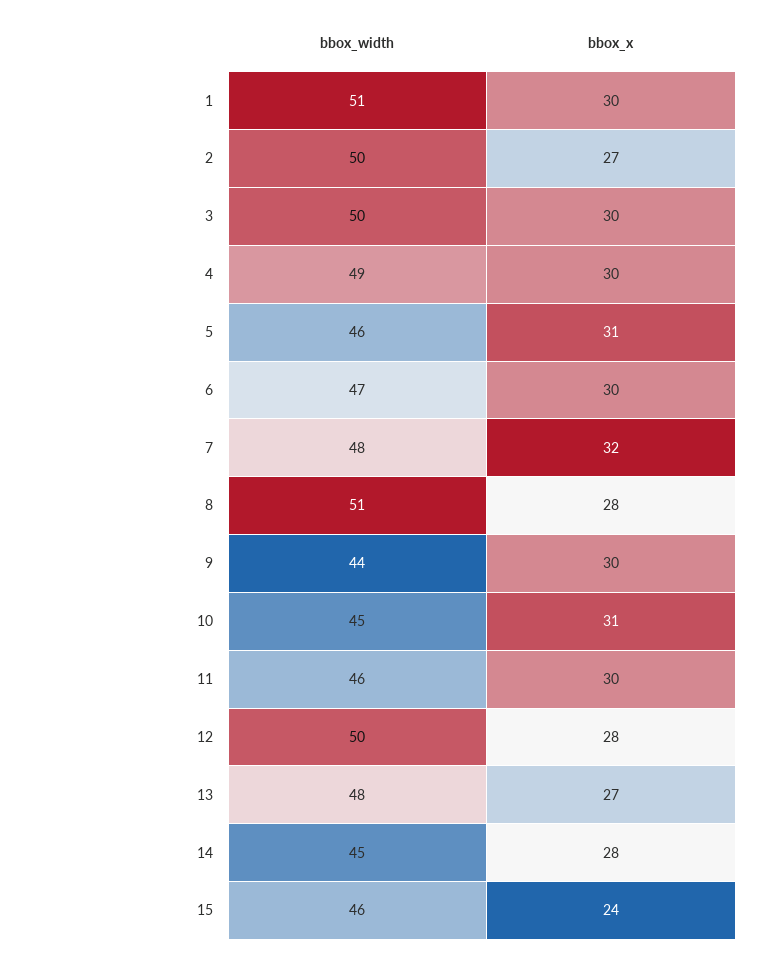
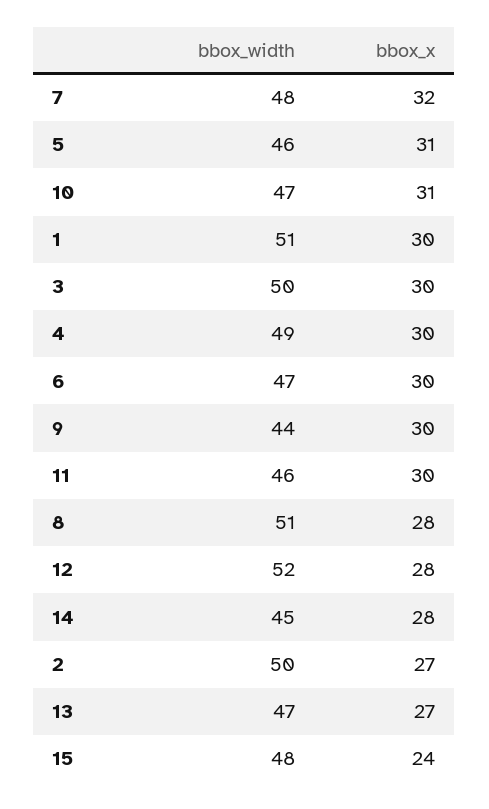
  {
    "bbox_width": {
      "1": 51,
      "2": 50,
      "3": 50,
      "4": 49,
      "5": 46,
      "6": 47,
      "7": 48,
      "8": 51,
      "9": 44,
-     "10": 45,
+     "10": 47,
      "11": 46,
-     "12": 50,
+     "12": 52,
-     "13": 48,
+     "13": 47,
      "14": 45,
-     "15": 46
+     "15": 48
    },
    "bbox_x": {
      "1": 30,
      "2": 27,
      "3": 30,
      "4": 30,
      "5": 31,
      "6": 30,
      "7": 32,
      "8": 28,
      "9": 30,
      "10": 31,
      "11": 30,
      "12": 28,
      "13": 27,
      "14": 28,
      "15": 24
    }
  }

